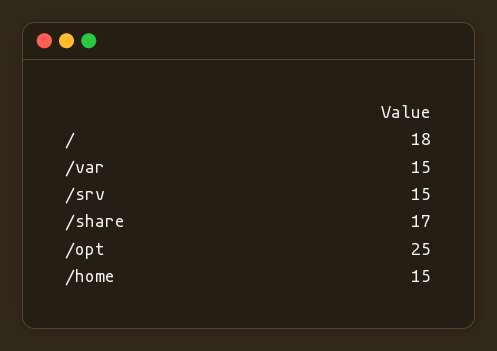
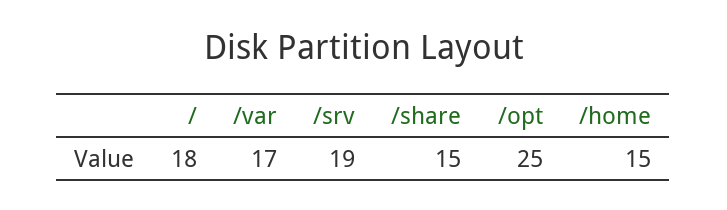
  {
    "/": 18,
-   "/var": 15,
+   "/var": 17,
-   "/srv": 15,
+   "/srv": 19,
-   "/share": 17,
+   "/share": 15,
    "/opt": 25,
    "/home": 15
  }

